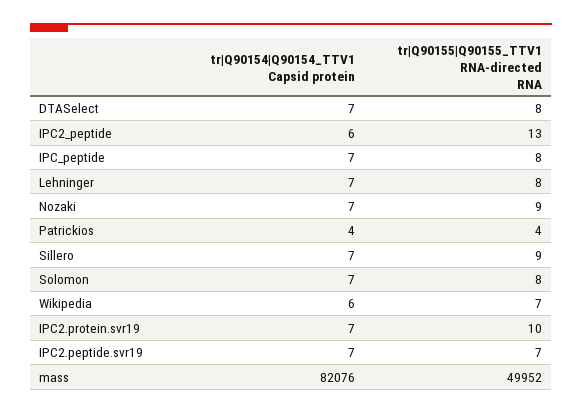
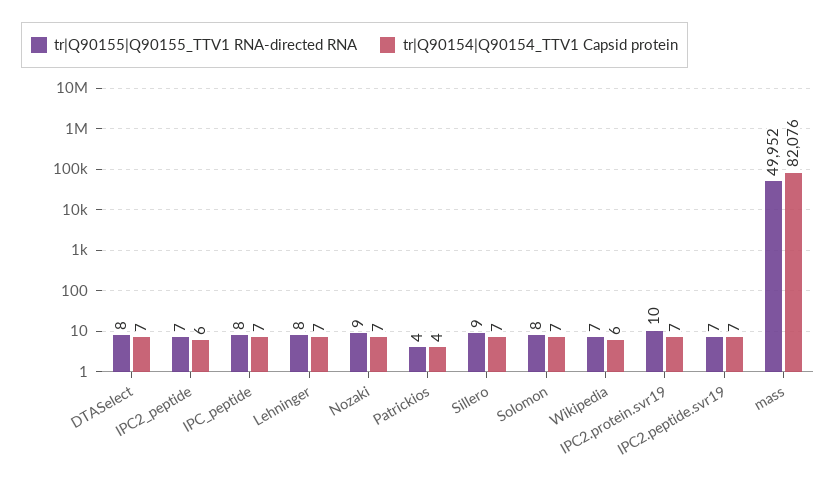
  {
    "tr|Q90154|Q90154_TTV1 Capsid protein": {
      "DTASelect": 7,
      "IPC2_peptide": 6,
      "IPC_peptide": 7,
      "Lehninger": 7,
      "Nozaki": 7,
      "Patrickios": 4,
      "Sillero": 7,
      "Solomon": 7,
      "Wikipedia": 6,
      "IPC2.protein.svr19": 7,
      "IPC2.peptide.svr19": 7,
      "mass": 82076
    },
    "tr|Q90155|Q90155_TTV1 RNA-directed RNA": {
      "DTASelect": 8,
-     "IPC2_peptide": 13,
+     "IPC2_peptide": 7,
      "IPC_peptide": 8,
      "Lehninger": 8,
      "Nozaki": 9,
      "Patrickios": 4,
      "Sillero": 9,
      "Solomon": 8,
      "Wikipedia": 7,
      "IPC2.protein.svr19": 10,
      "IPC2.peptide.svr19": 7,
      "mass": 49952
    }
  }

